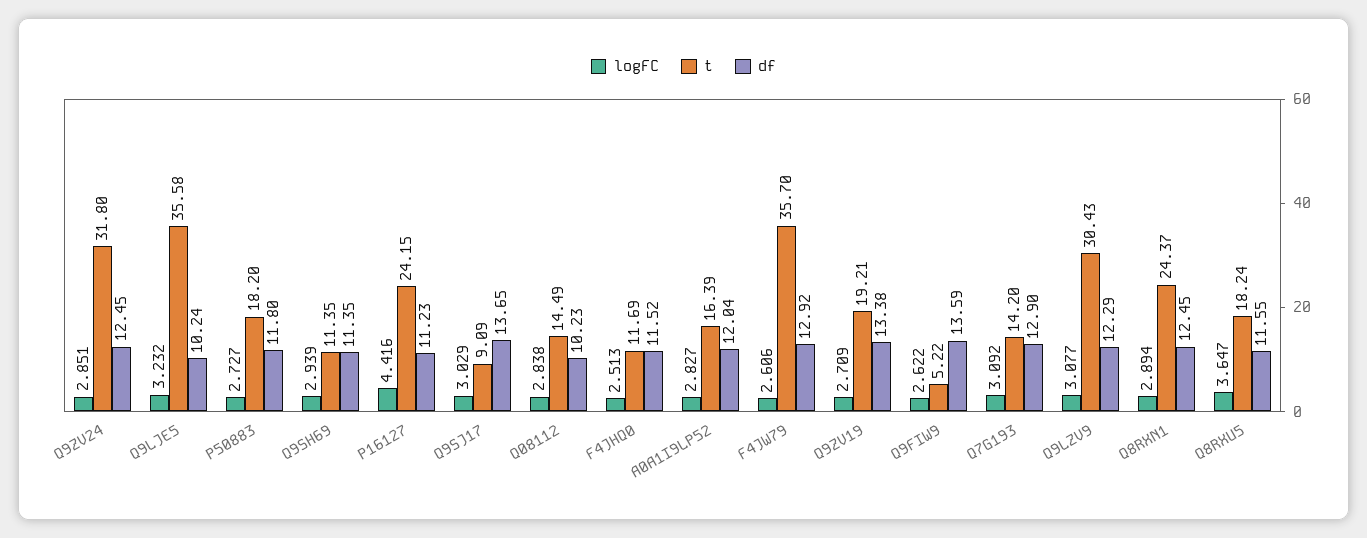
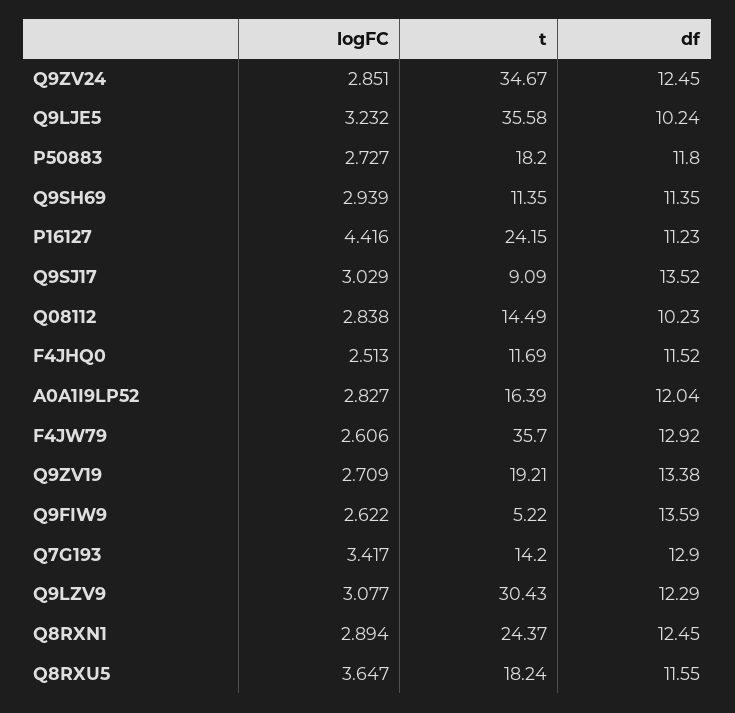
  {
    "logFC": {
      "Q9ZV24": 2.851,
      "Q9LJE5": 3.232,
      "P50883": 2.727,
      "Q9SH69": 2.939,
      "P16127": 4.416,
      "Q9SJ17": 3.029,
      "Q08112": 2.838,
      "F4JHQ0": 2.513,
      "A0A1I9LP52": 2.827,
      "F4JW79": 2.606,
      "Q9ZV19": 2.709,
      "Q9FIW9": 2.622,
-     "Q7G193": 3.092,
+     "Q7G193": 3.417,
      "Q9LZV9": 3.077,
      "Q8RXN1": 2.894,
      "Q8RXU5": 3.647
    },
    "t": {
-     "Q9ZV24": 31.8,
+     "Q9ZV24": 34.67,
      "Q9LJE5": 35.58,
      "P50883": 18.2,
      "Q9SH69": 11.35,
      "P16127": 24.15,
      "Q9SJ17": 9.09,
      "Q08112": 14.49,
      "F4JHQ0": 11.69,
      "A0A1I9LP52": 16.39,
      "F4JW79": 35.7,
      "Q9ZV19": 19.21,
      "Q9FIW9": 5.22,
      "Q7G193": 14.2,
      "Q9LZV9": 30.43,
      "Q8RXN1": 24.37,
      "Q8RXU5": 18.24
    },
    "df": {
      "Q9ZV24": 12.45,
      "Q9LJE5": 10.24,
      "P50883": 11.8,
      "Q9SH69": 11.35,
      "P16127": 11.23,
-     "Q9SJ17": 13.65,
+     "Q9SJ17": 13.52,
      "Q08112": 10.23,
      "F4JHQ0": 11.52,
      "A0A1I9LP52": 12.04,
      "F4JW79": 12.92,
      "Q9ZV19": 13.38,
      "Q9FIW9": 13.59,
      "Q7G193": 12.9,
      "Q9LZV9": 12.29,
      "Q8RXN1": 12.45,
      "Q8RXU5": 11.55
    }
  }

